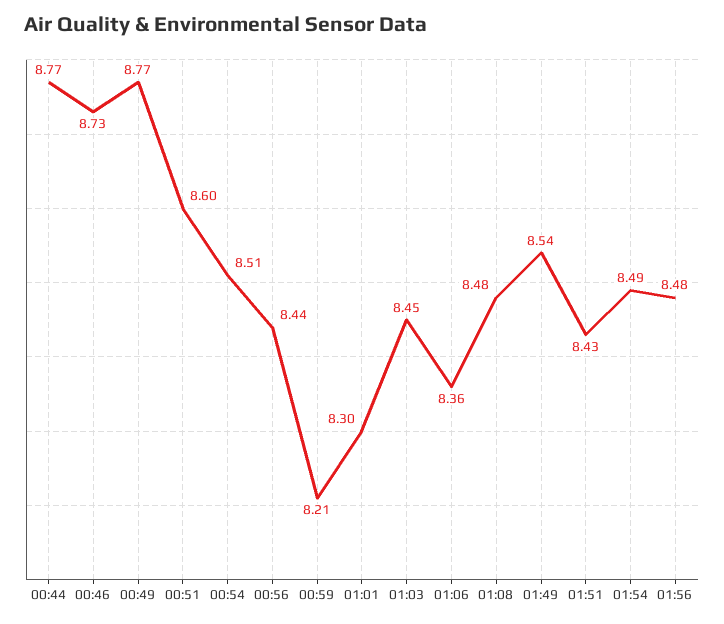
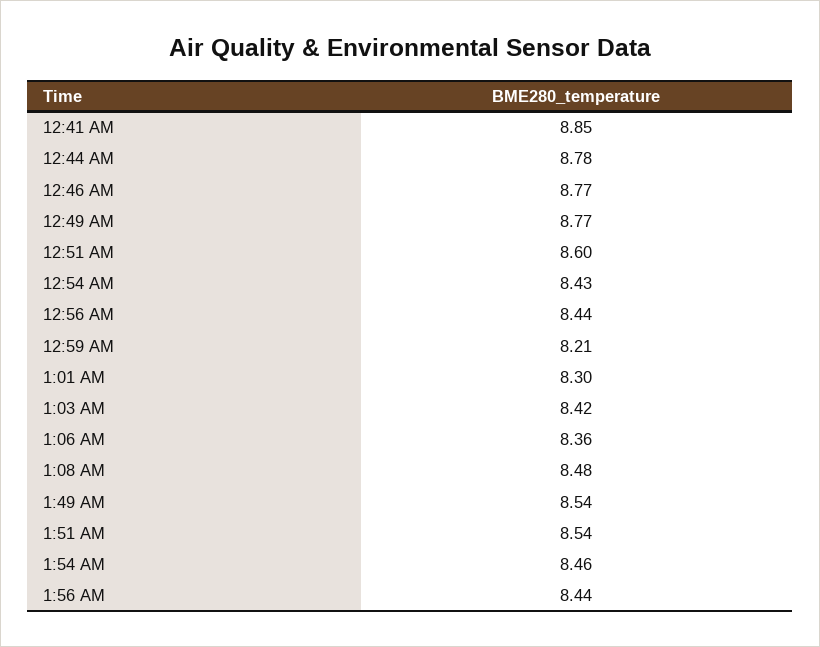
  {
-   "00:44": 8.77,
+   "00:44": 8.78,
-   "00:46": 8.73,
+   "00:46": 8.77,
    "00:49": 8.77,
    "00:51": 8.6,
-   "00:54": 8.51,
+   "00:54": 8.43,
    "00:56": 8.44,
    "00:59": 8.21,
    "01:01": 8.3,
-   "01:03": 8.45,
+   "01:03": 8.42,
    "01:06": 8.36,
    "01:08": 8.48,
    "01:49": 8.54,
-   "01:51": 8.43,
+   "01:51": 8.54,
-   "01:54": 8.49,
+   "01:54": 8.46,
-   "01:56": 8.48
+   "01:56": 8.44,
+   "12:41 AM": 8.85
  }

